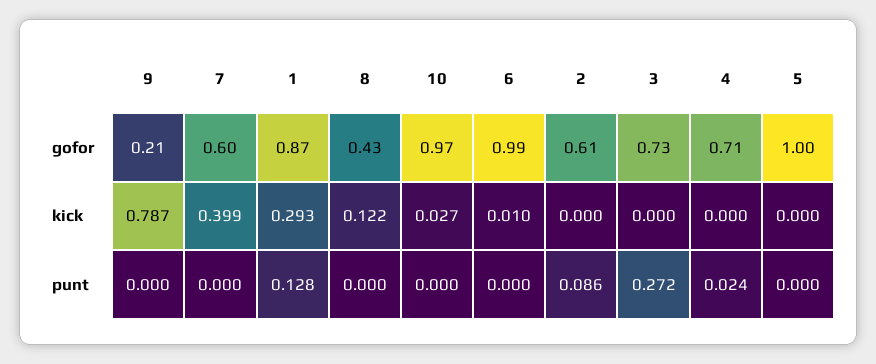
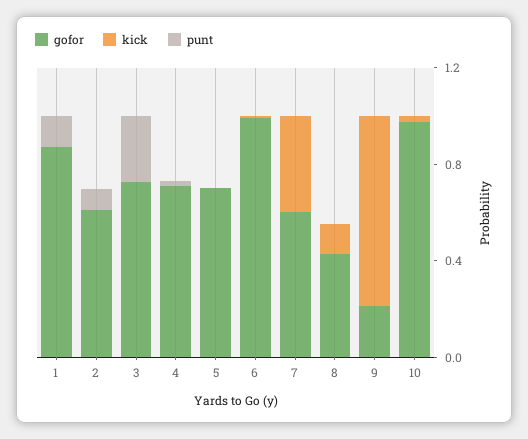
  {
    "gofor": {
      "9": 0.21,
      "7": 0.6,
      "1": 0.87,
      "8": 0.43,
      "10": 0.97,
      "6": 0.99,
      "2": 0.61,
      "3": 0.73,
      "4": 0.71,
-     "5": 1
+     "5": 0.7
    },
    "kick": {
      "9": 0.787,
      "7": 0.399,
-     "1": 0.293,
+     "1": 0,
      "8": 0.122,
      "10": 0.027,
      "6": 0.01,
      "2": 0,
      "3": 0,
      "4": 0,
      "5": 0
    },
    "punt": {
      "9": 0,
      "7": 0,
      "1": 0.128,
      "8": 0,
      "10": 0,
      "6": 0,
      "2": 0.086,
      "3": 0.272,
      "4": 0.024,
      "5": 0
    }
  }

